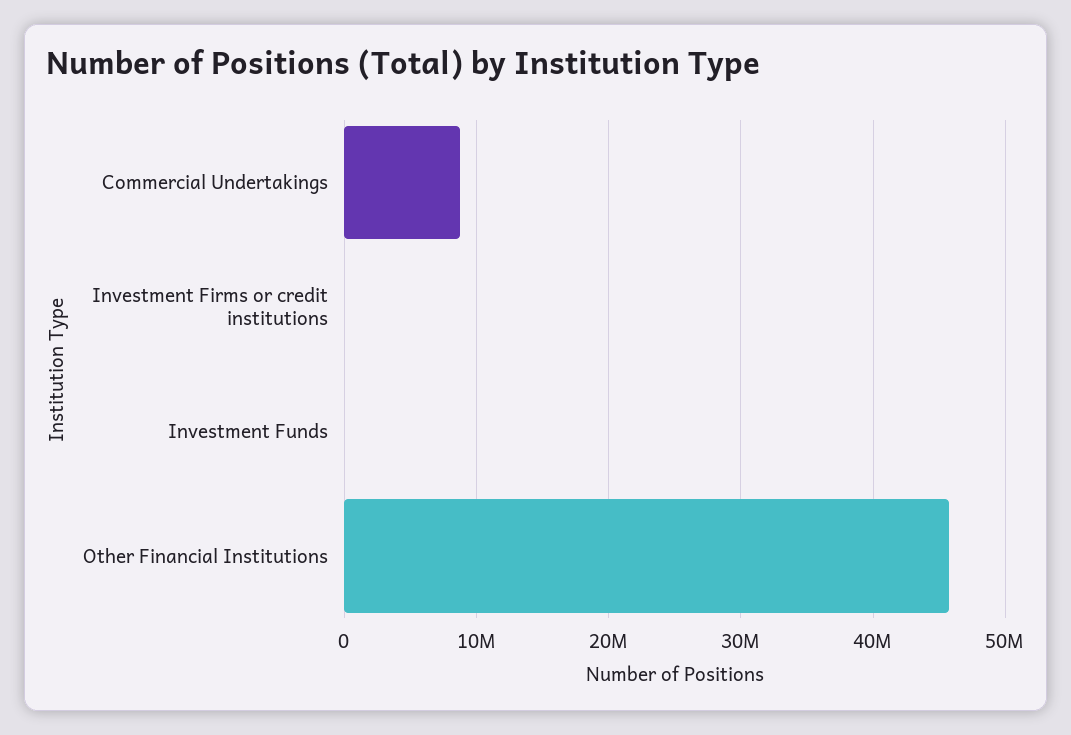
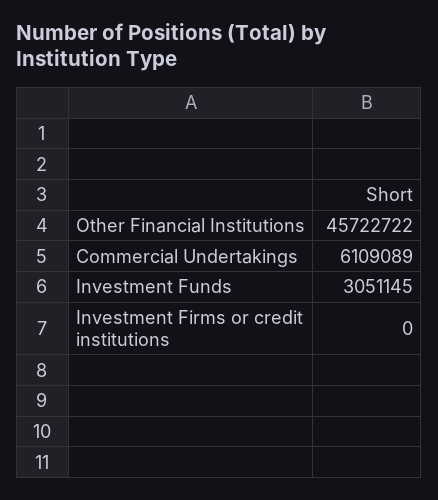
  {
-   "Commercial Undertakings": 9000000,
+   "Commercial Undertakings": 6109089,
    "Investment Firms or credit institutions": 0,
-   "Investment Funds": 0,
+   "Investment Funds": 3051145,
    "Other Financial Institutions": 45722722
  }

